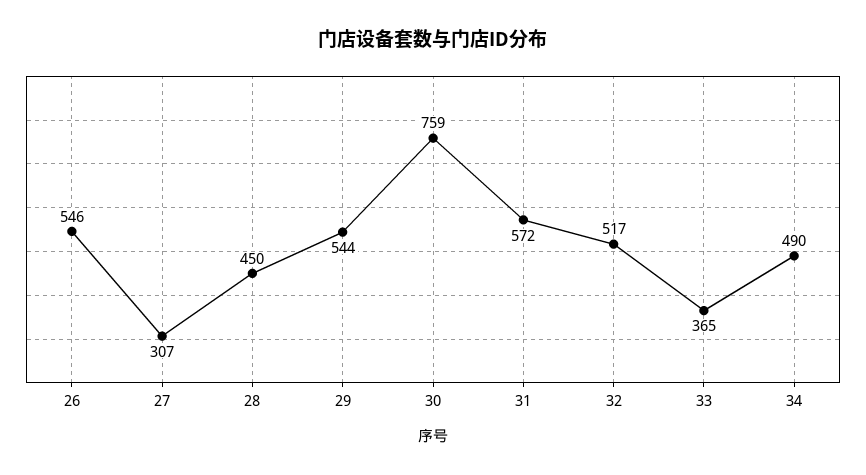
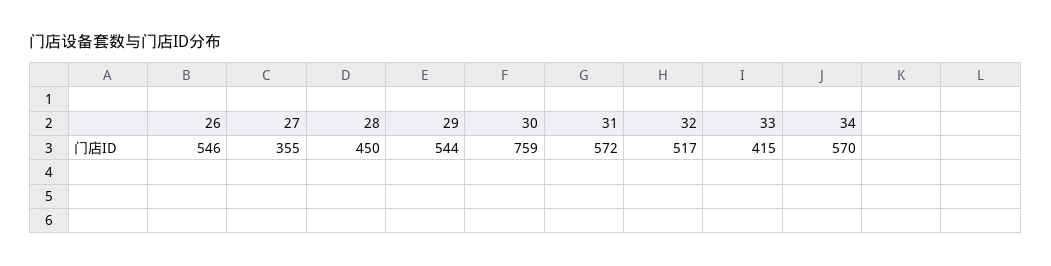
  {
    "26": 546,
-   "27": 307,
+   "27": 355,
    "28": 450,
    "29": 544,
    "30": 759,
    "31": 572,
    "32": 517,
-   "33": 365,
+   "33": 415,
-   "34": 490
+   "34": 570
  }

